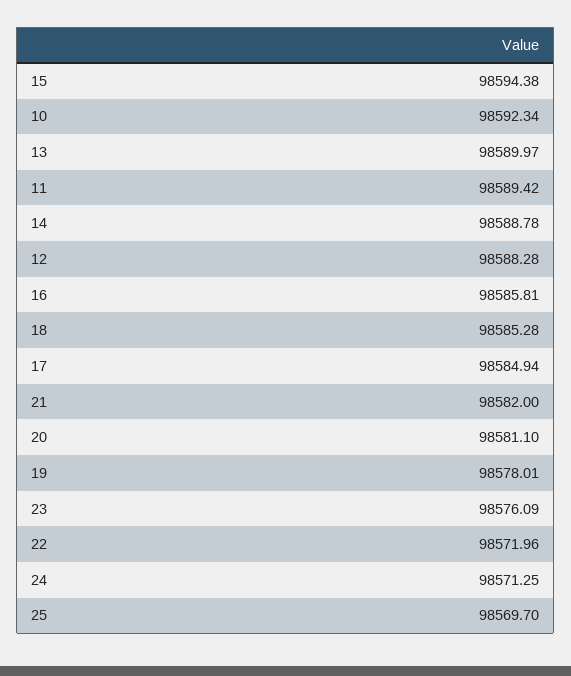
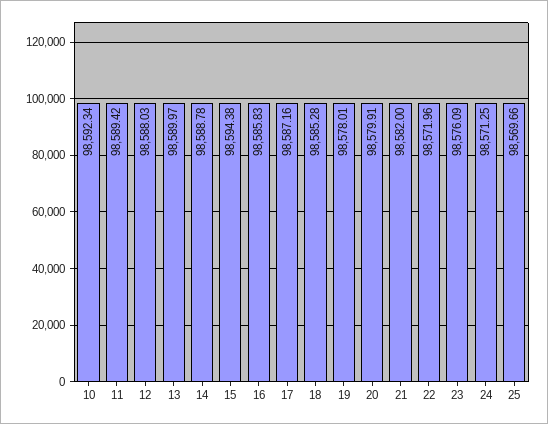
  {
    "15": 98594.38,
    "10": 98592.34,
    "13": 98589.97,
    "11": 98589.42,
    "14": 98588.78,
-   "12": 98588.28,
+   "12": 98588.03,
-   "16": 98585.81,
+   "16": 98585.83,
    "18": 98585.28,
-   "17": 98584.94,
+   "17": 98587.16,
    "21": 98582,
-   "20": 98581.1,
+   "20": 98579.91,
    "19": 98578.01,
    "23": 98576.09,
    "22": 98571.96,
    "24": 98571.25,
-   "25": 98569.7
+   "25": 98569.66
  }

